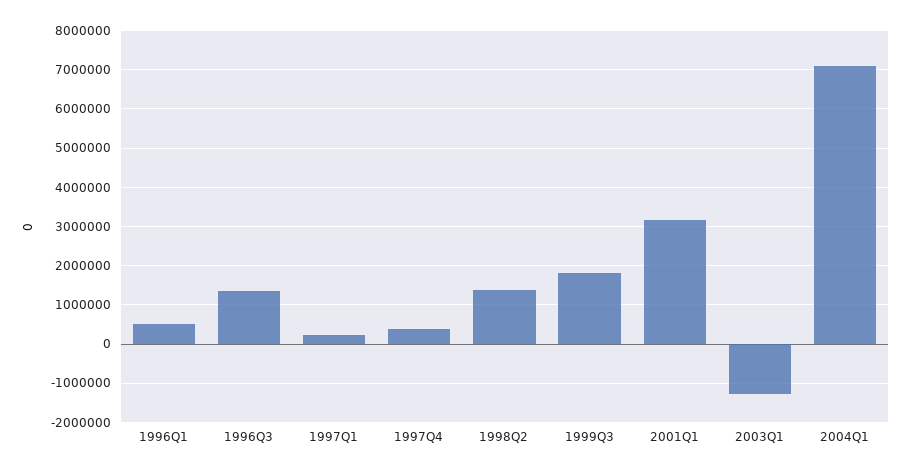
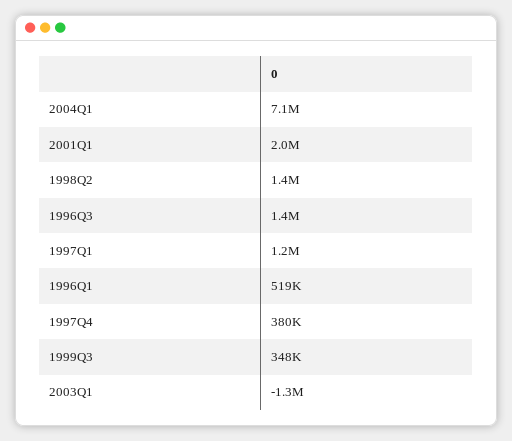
  {
    "1996Q1": 519000,
    "1996Q3": 1400000,
-   "1997Q1": 200000,
+   "1997Q1": 1200000,
    "1997Q4": 380000,
    "1998Q2": 1400000,
-   "1999Q3": 1800000,
+   "1999Q3": 348000,
-   "2001Q1": 3200000,
+   "2001Q1": 2000000,
    "2003Q1": -1300000,
    "2004Q1": 7100000
  }

